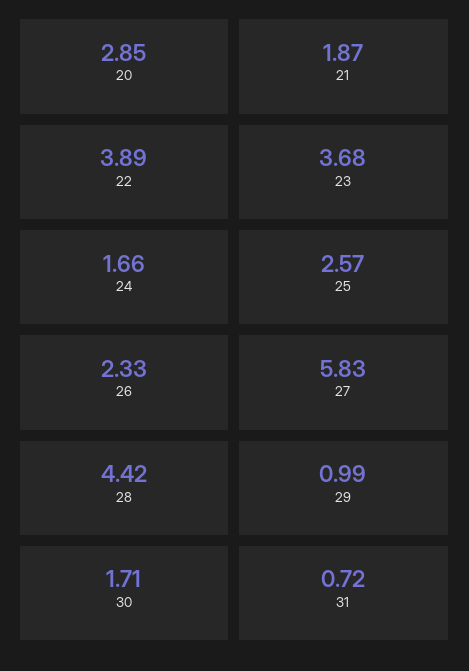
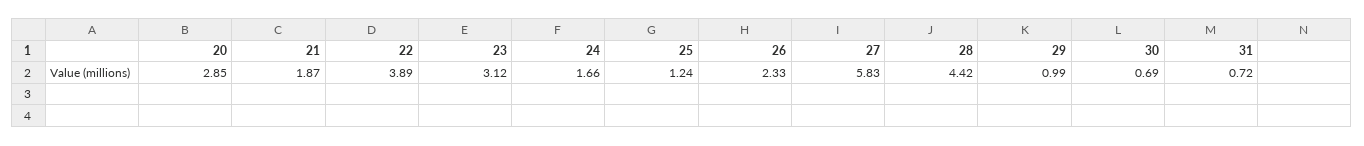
  {
    "20": 2.85,
    "21": 1.87,
    "22": 3.89,
-   "23": 3.68,
+   "23": 3.12,
    "24": 1.66,
-   "25": 2.57,
+   "25": 1.24,
    "26": 2.33,
    "27": 5.83,
    "28": 4.42,
    "29": 0.99,
-   "30": 1.71,
+   "30": 0.69,
    "31": 0.72
  }

